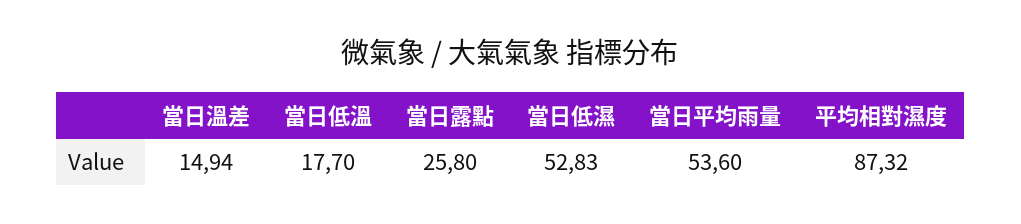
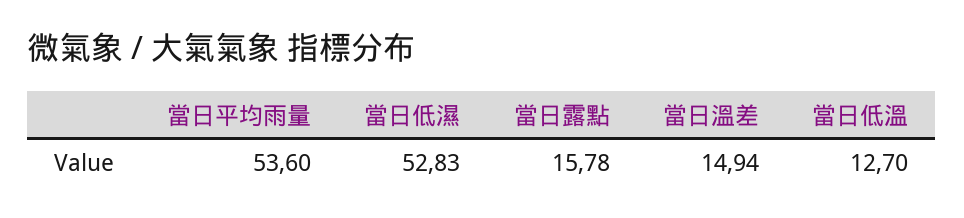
  {
    "當日溫差": 14.94,
-   "當日低溫": 17.7,
+   "當日低溫": 12.7,
-   "當日露點": 25.8,
+   "當日露點": 15.78,
    "當日低濕": 52.83,
-   "當日平均雨量": 53.6,
+   "當日平均雨量": 53.6
-   "平均相對濕度": 87.32
  }

